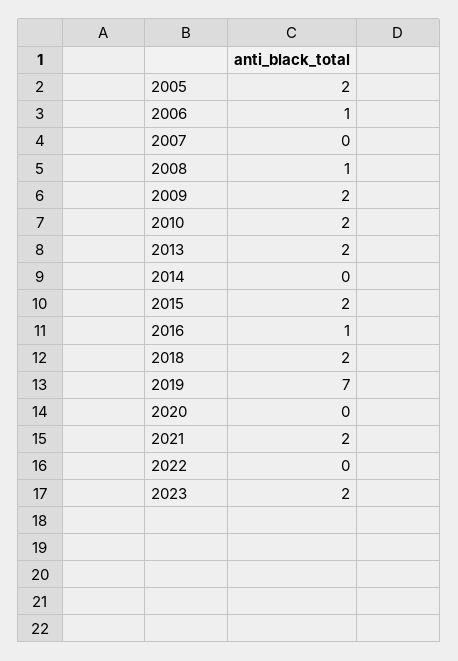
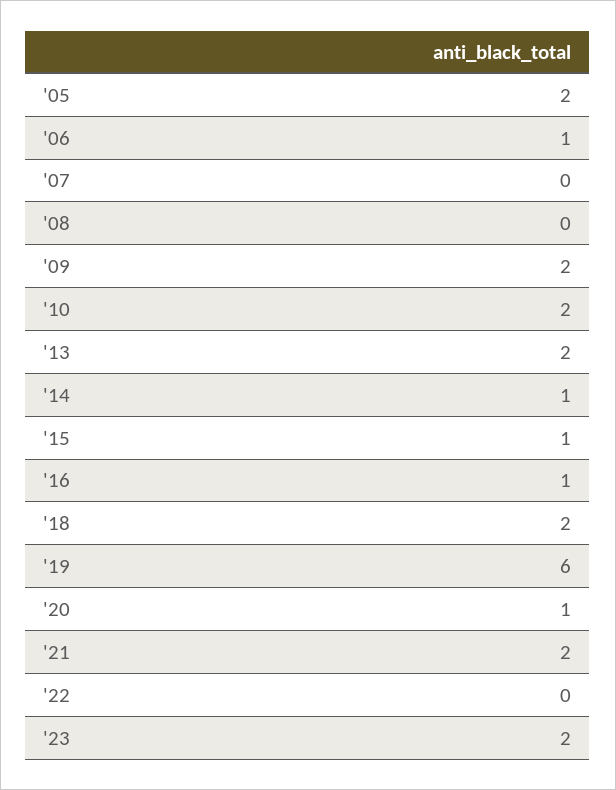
  {
    "2005": 2,
    "2006": 1,
    "2007": 0,
-   "2008": 1,
+   "2008": 0,
    "2009": 2,
    "2010": 2,
    "2013": 2,
-   "2014": 0,
+   "2014": 1,
-   "2015": 2,
+   "2015": 1,
    "2016": 1,
    "2018": 2,
-   "2019": 7,
+   "2019": 6,
-   "2020": 0,
+   "2020": 1,
    "2021": 2,
    "2022": 0,
    "2023": 2
  }

